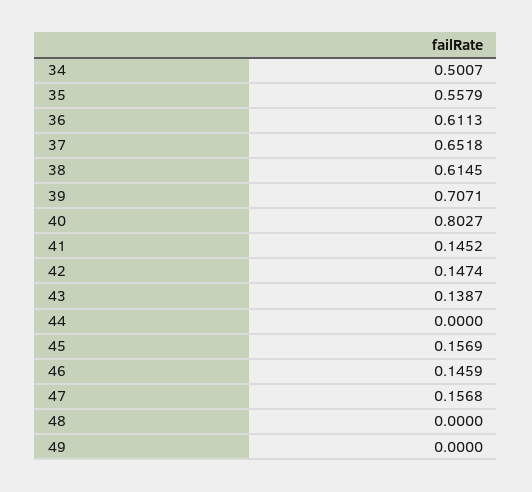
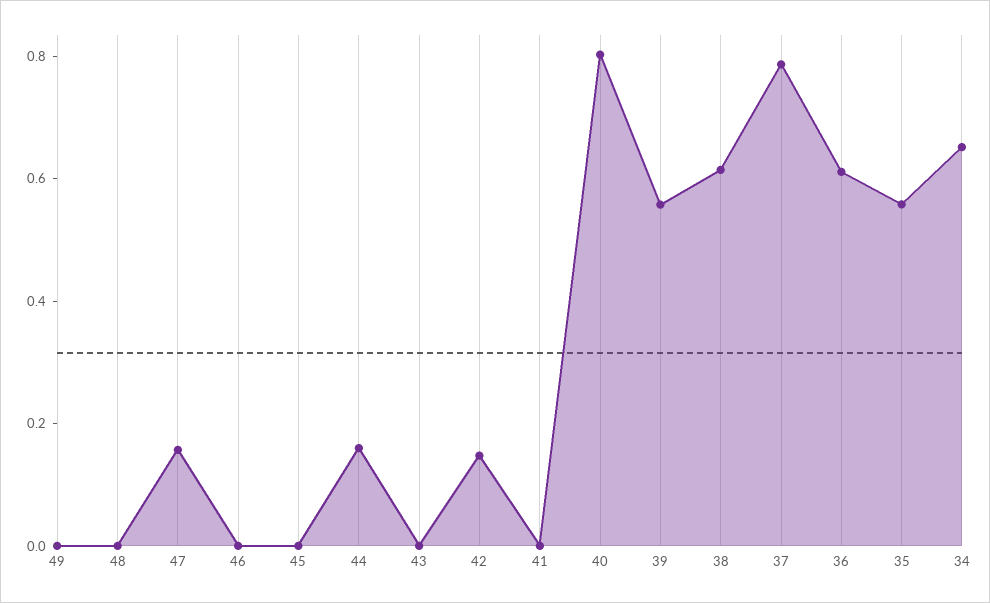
  {
-   "34": 0.5007,
+   "34": 0.65,
    "35": 0.5579,
    "36": 0.6113,
-   "37": 0.6518,
+   "37": 0.8,
    "38": 0.6145,
-   "39": 0.7071,
+   "39": 0.55,
    "40": 0.8027,
-   "41": 0.1452,
+   "41": 0,
    "42": 0.1474,
-   "43": 0.1387,
+   "43": 0,
-   "44": 0,
+   "44": 0.15,
-   "45": 0.1569,
+   "45": 0,
-   "46": 0.1459,
+   "46": 0,
    "47": 0.1568,
    "48": 0,
    "49": 0
  }

